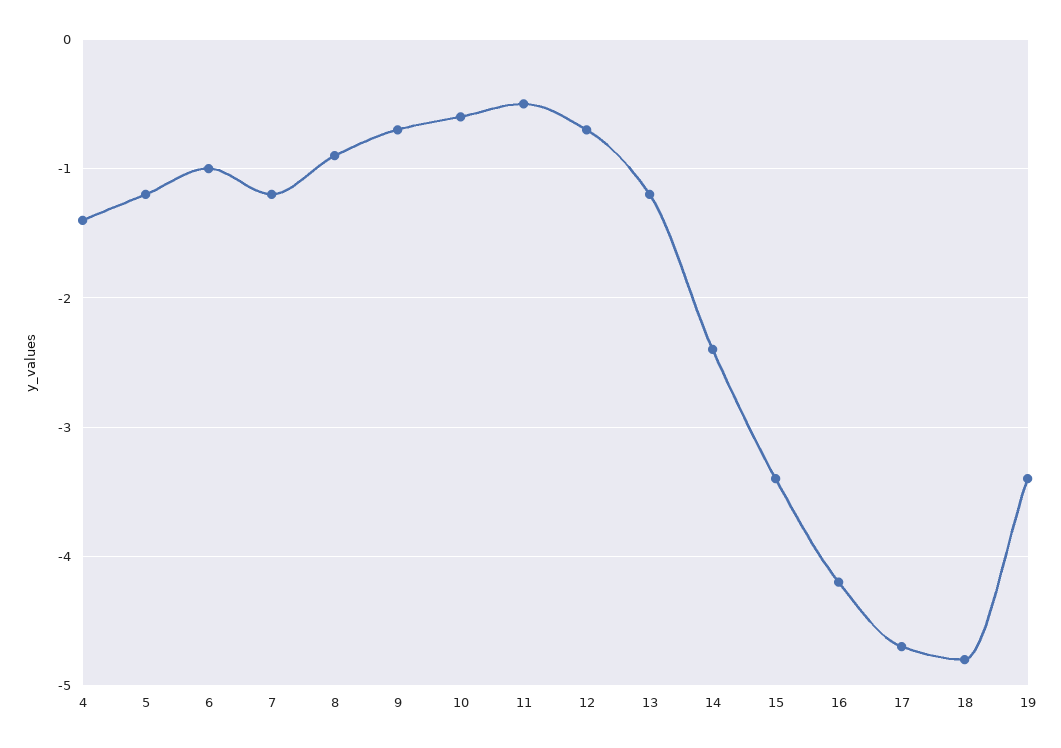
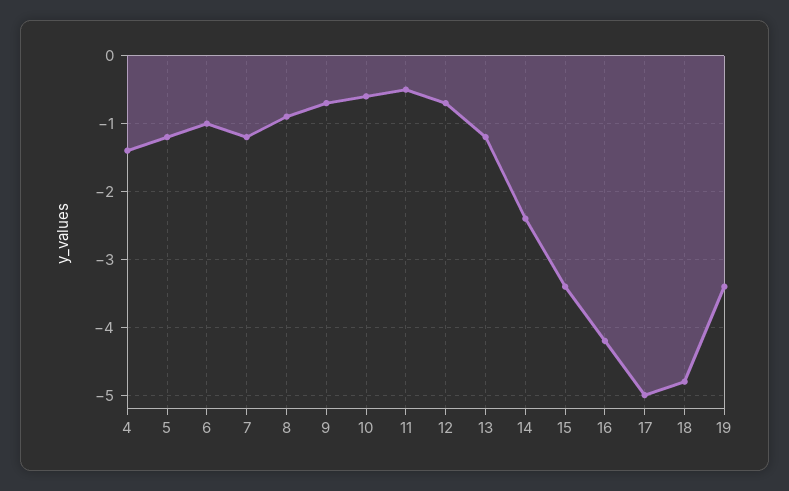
  {
    "4": -1.4,
    "5": -1.2,
    "6": -1,
    "7": -1.2,
    "8": -0.9,
    "9": -0.7,
    "10": -0.6,
    "11": -0.5,
    "12": -0.7,
    "13": -1.2,
    "14": -2.4,
    "15": -3.4,
    "16": -4.2,
-   "17": -4.7,
+   "17": -5,
    "18": -4.8,
    "19": -3.4
  }

